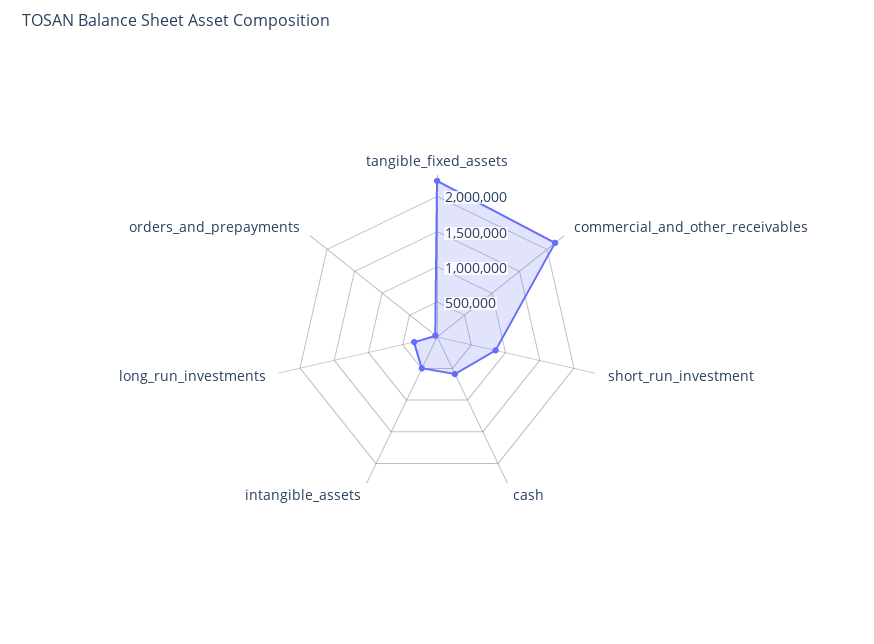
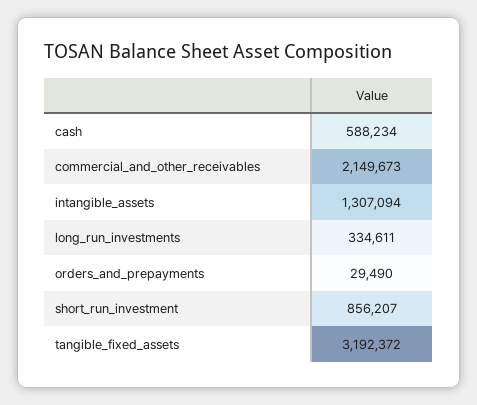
  {
-   "tangible_fixed_assets": 2250000,
+   "tangible_fixed_assets": 3192372,
    "commercial_and_other_receivables": 2149673,
    "short_run_investment": 856207,
    "cash": 588234,
-   "intangible_assets": 500000,
+   "intangible_assets": 1307094,
    "long_run_investments": 334611,
    "orders_and_prepayments": 29490
  }

